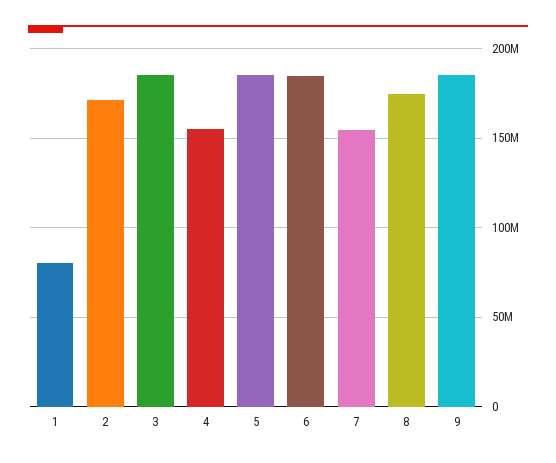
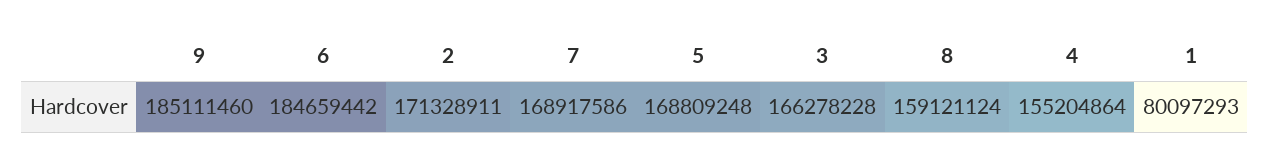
  {
    "1": 80097293,
    "2": 171328911,
-   "3": 185000000,
+   "3": 166278228,
    "4": 155204864,
-   "5": 185000000,
+   "5": 168809248,
    "6": 184659442,
-   "7": 155000000,
+   "7": 168917586,
-   "8": 175000000,
+   "8": 159121124,
    "9": 185111460
  }

